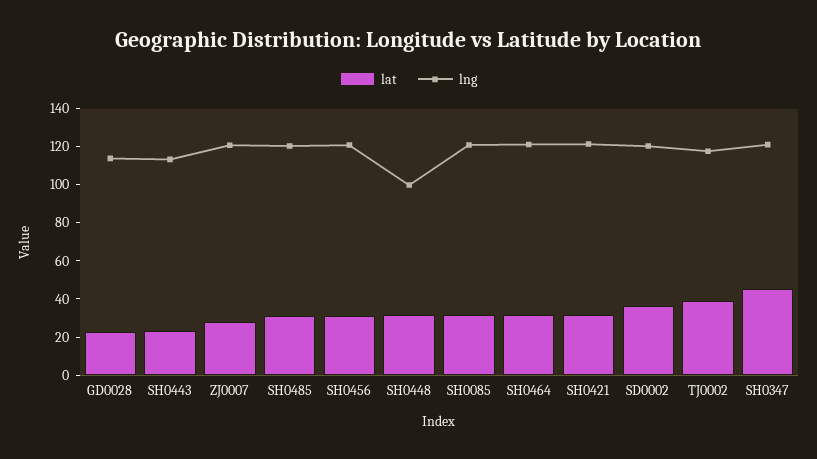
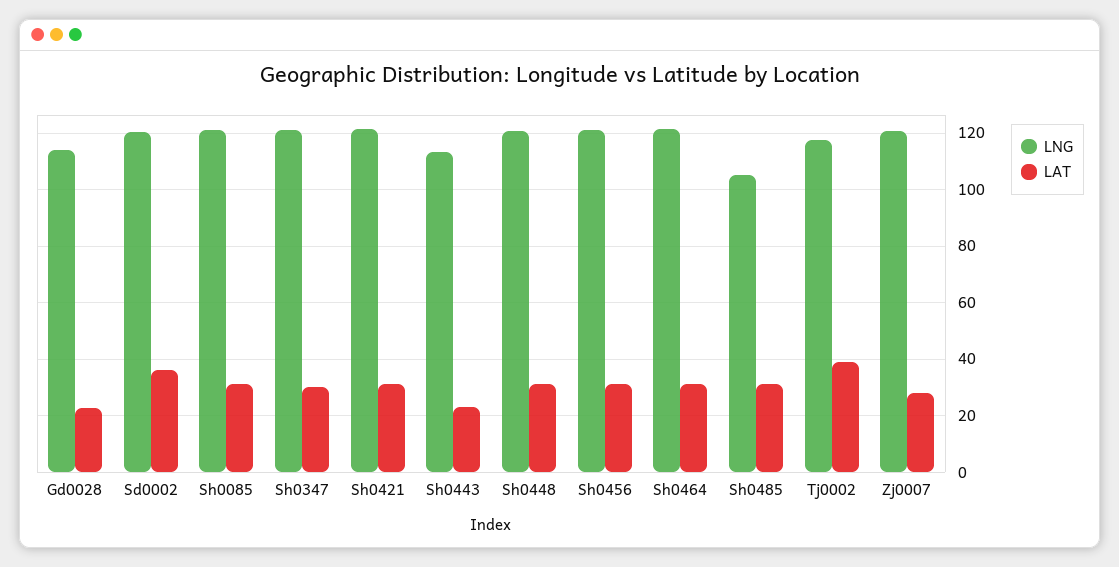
  {
    "lat": {
      "GD0028": 22.5,
      "SH0443": 22.5,
      "ZJ0007": 27.5,
      "SH0485": 32.5,
      "SH0456": 32.5,
      "SH0448": 32.5,
      "SH0085": 32.5,
      "SH0464": 32.5,
      "SH0421": 32.5,
      "SD0002": 35,
      "TJ0002": 40,
-     "SH0347": 45
+     "SH0347": 30
    },
    "lng": {
      "GD0028": 115,
      "SH0443": 112.5,
      "ZJ0007": 120,
-     "SH0485": 120,
+     "SH0485": 105,
      "SH0456": 120,
-     "SH0448": 100,
+     "SH0448": 120,
      "SH0085": 120,
      "SH0464": 122.5,
      "SH0421": 122.5,
      "SD0002": 120,
      "TJ0002": 117.5,
      "SH0347": 120
    }
  }

